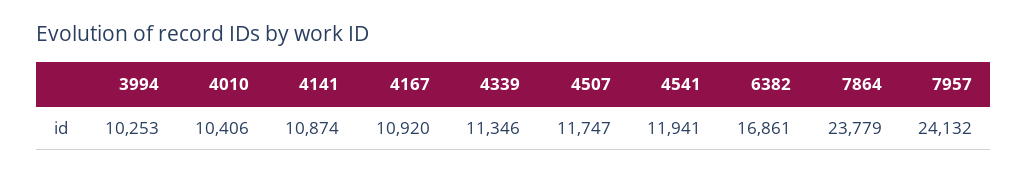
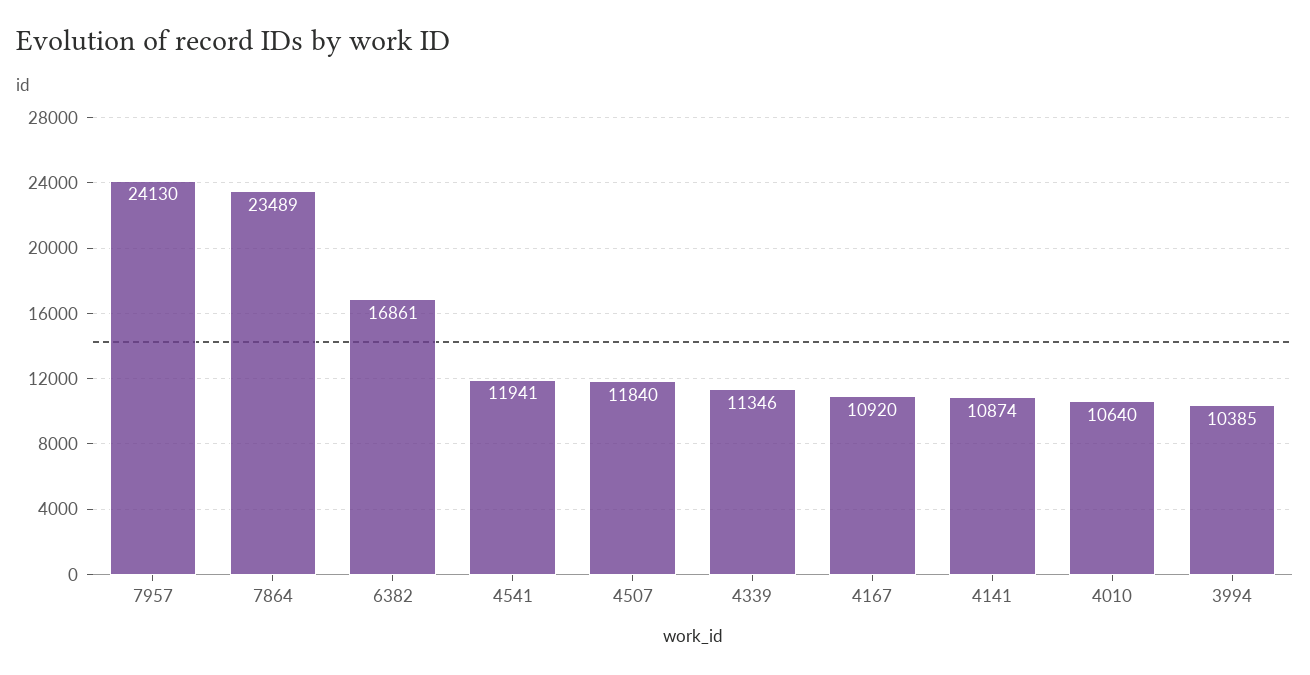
  {
-   "3994": 10253,
+   "3994": 10385,
-   "4010": 10406,
+   "4010": 10640,
    "4141": 10874,
    "4167": 10920,
    "4339": 11346,
-   "4507": 11747,
+   "4507": 11840,
    "4541": 11941,
    "6382": 16861,
-   "7864": 23779,
+   "7864": 23489,
-   "7957": 24132
+   "7957": 24130
  }

